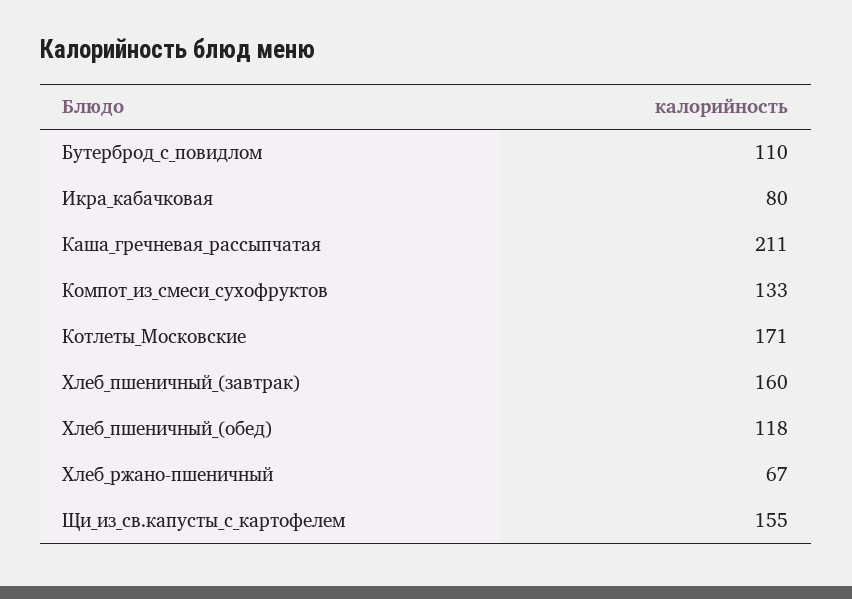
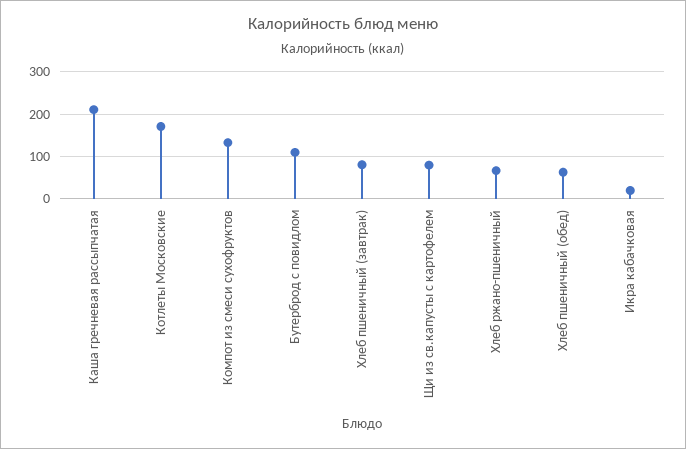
  {
    "Бутерброд_с_повидлом": 110,
-   "Икра_кабачковая": 80,
+   "Икра_кабачковая": 20,
    "Каша_гречневая_рассыпчатая": 211,
    "Компот_из_смеси_сухофруктов": 133,
    "Котлеты_Московские": 171,
-   "Хлеб_пшеничный_(завтрак)": 160,
+   "Хлеб_пшеничный_(завтрак)": 80,
-   "Хлеб_пшеничный_(обед)": 118,
+   "Хлеб_пшеничный_(обед)": 60,
    "Хлеб_ржано-пшеничный": 67,
-   "Щи_из_св.капусты_с_картофелем": 155
+   "Щи_из_св.капусты_с_картофелем": 80
  }

